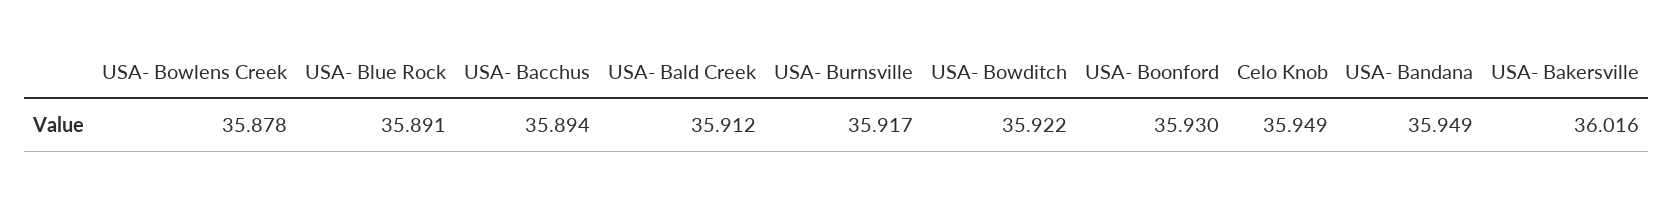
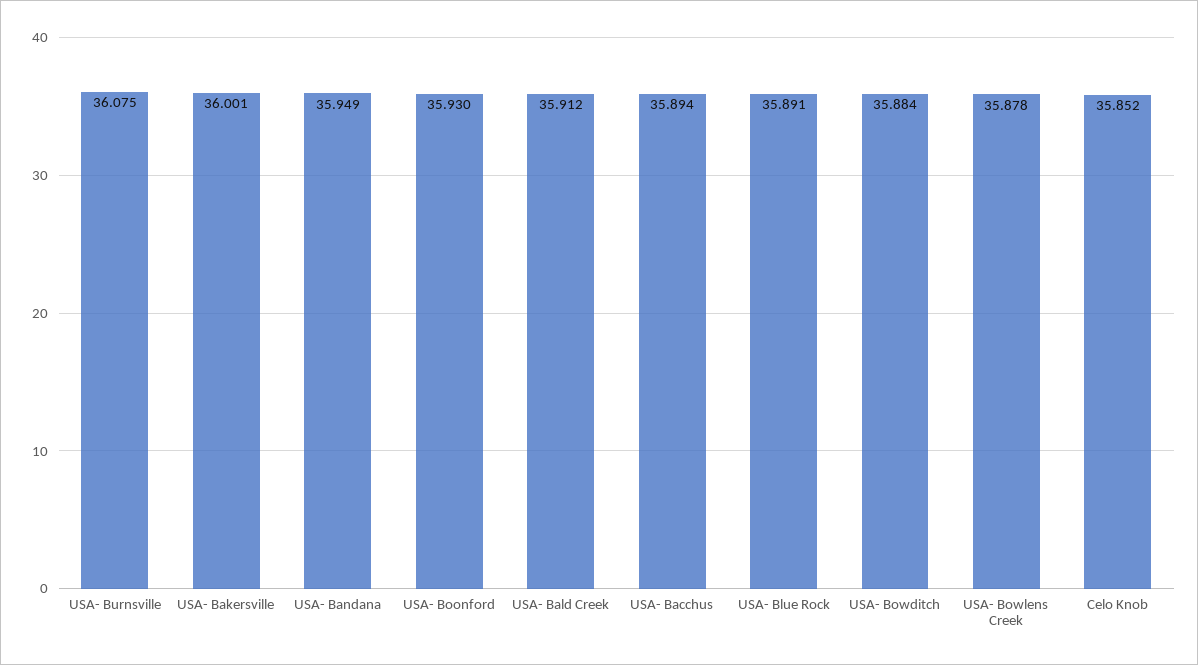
  {
    "USA- Bowlens Creek": 35.878,
    "USA- Blue Rock": 35.891,
    "USA- Bacchus": 35.894,
    "USA- Bald Creek": 35.912,
-   "USA- Burnsville": 35.917,
+   "USA- Burnsville": 36.075,
-   "USA- Bowditch": 35.922,
+   "USA- Bowditch": 35.884,
    "USA- Boonford": 35.93,
-   "Celo Knob": 35.949,
+   "Celo Knob": 35.852,
    "USA- Bandana": 35.949,
-   "USA- Bakersville": 36.016
+   "USA- Bakersville": 36.001
  }

